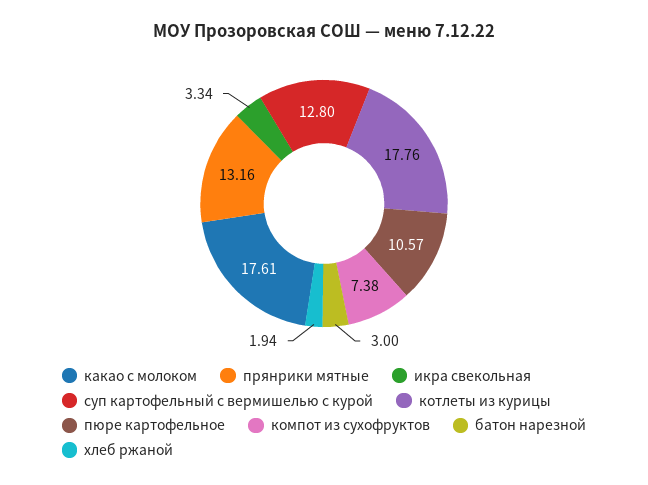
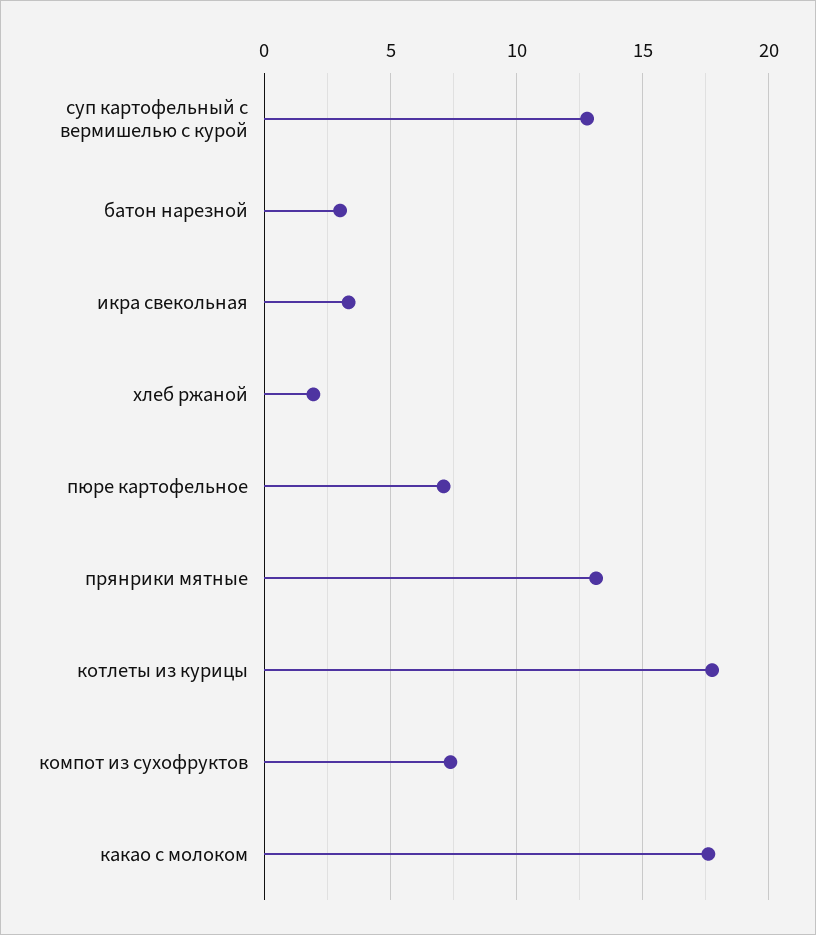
  {
    "какао с молоком": 17.61,
    "прянрики мятные": 13.16,
    "икра свекольная": 3.34,
    "суп картофельный с вермишелью с курой": 12.8,
    "котлеты из курицы": 17.76,
-   "пюре картофельное": 10.57,
+   "пюре картофельное": 7,
    "компот из сухофруктов": 7.38,
    "батон нарезной": 3,
    "хлеб ржаной": 1.94
  }

